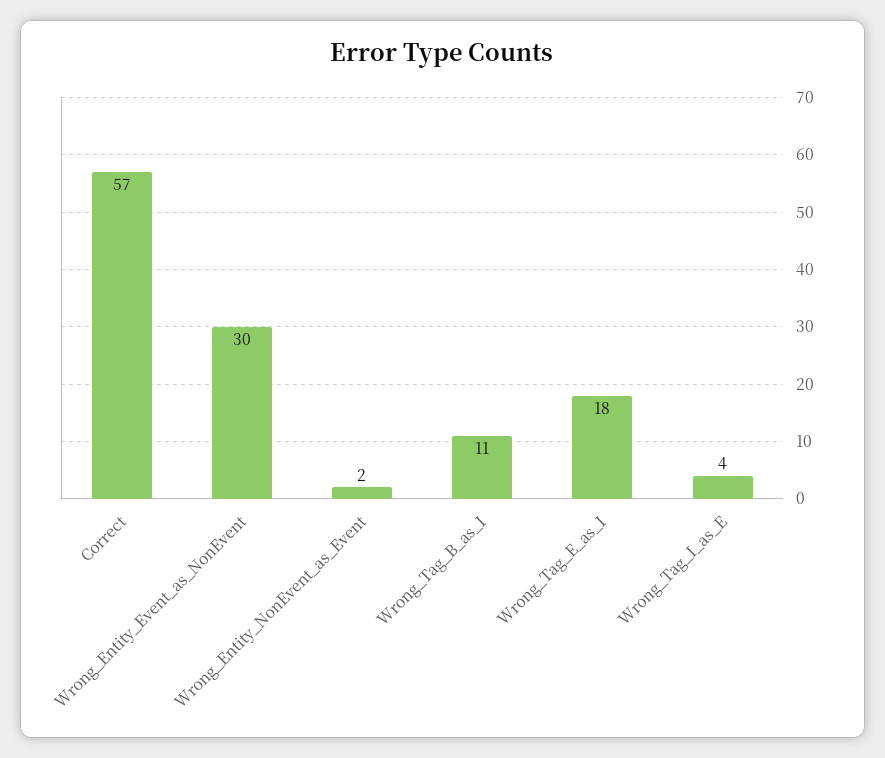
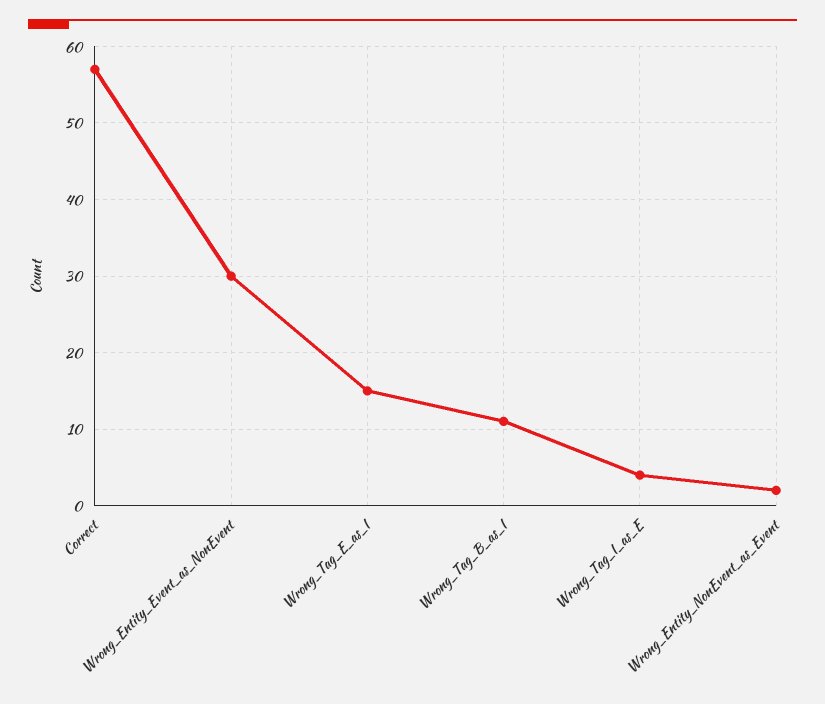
  {
    "Correct": 57,
    "Wrong_Entity_Event_as_NonEvent": 30,
    "Wrong_Entity_NonEvent_as_Event": 2,
    "Wrong_Tag_B_as_I": 11,
-   "Wrong_Tag_E_as_I": 18,
+   "Wrong_Tag_E_as_I": 15,
    "Wrong_Tag_I_as_E": 4
  }

